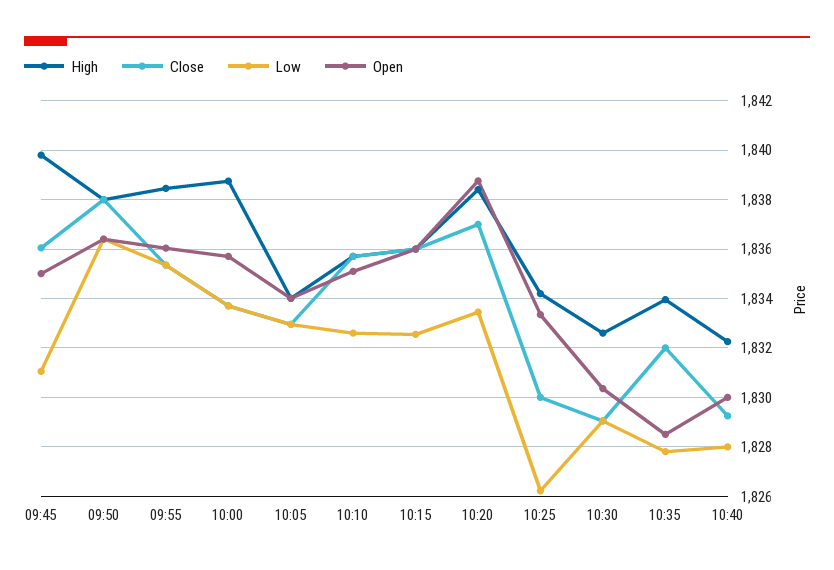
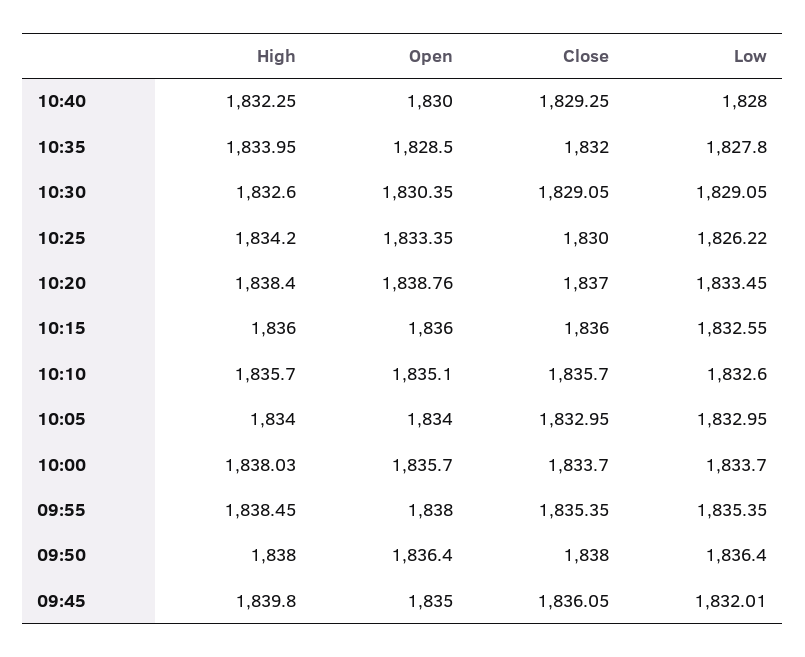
  {
    "High": {
      "09:45": 1839.8,
      "09:50": 1838,
      "09:55": 1838.45,
-     "10:00": 1838.75,
+     "10:00": 1838.03,
      "10:05": 1834,
      "10:10": 1835.7,
      "10:15": 1836,
      "10:20": 1838.4,
      "10:25": 1834.2,
      "10:30": 1832.6,
      "10:35": 1833.95,
      "10:40": 1832.25
    },
    "Close": {
      "09:45": 1836.05,
      "09:50": 1838,
      "09:55": 1835.35,
      "10:00": 1833.7,
      "10:05": 1832.95,
      "10:10": 1835.7,
      "10:15": 1836,
      "10:20": 1837,
      "10:25": 1830,
      "10:30": 1829.05,
      "10:35": 1832,
      "10:40": 1829.25
    },
    "Low": {
-     "09:45": 1831,
+     "09:45": 1832.01,
      "09:50": 1836.4,
      "09:55": 1835.35,
      "10:00": 1833.7,
      "10:05": 1832.95,
      "10:10": 1832.6,
      "10:15": 1832.55,
      "10:20": 1833.45,
      "10:25": 1826.22,
      "10:30": 1829.05,
      "10:35": 1827.8,
      "10:40": 1828
    },
    "Open": {
      "09:45": 1835,
      "09:50": 1836.4,
-     "09:55": 1836,
+     "09:55": 1838,
      "10:00": 1835.7,
      "10:05": 1834,
      "10:10": 1835.1,
      "10:15": 1836,
      "10:20": 1838.76,
      "10:25": 1833.35,
      "10:30": 1830.35,
      "10:35": 1828.5,
      "10:40": 1830
    }
  }

